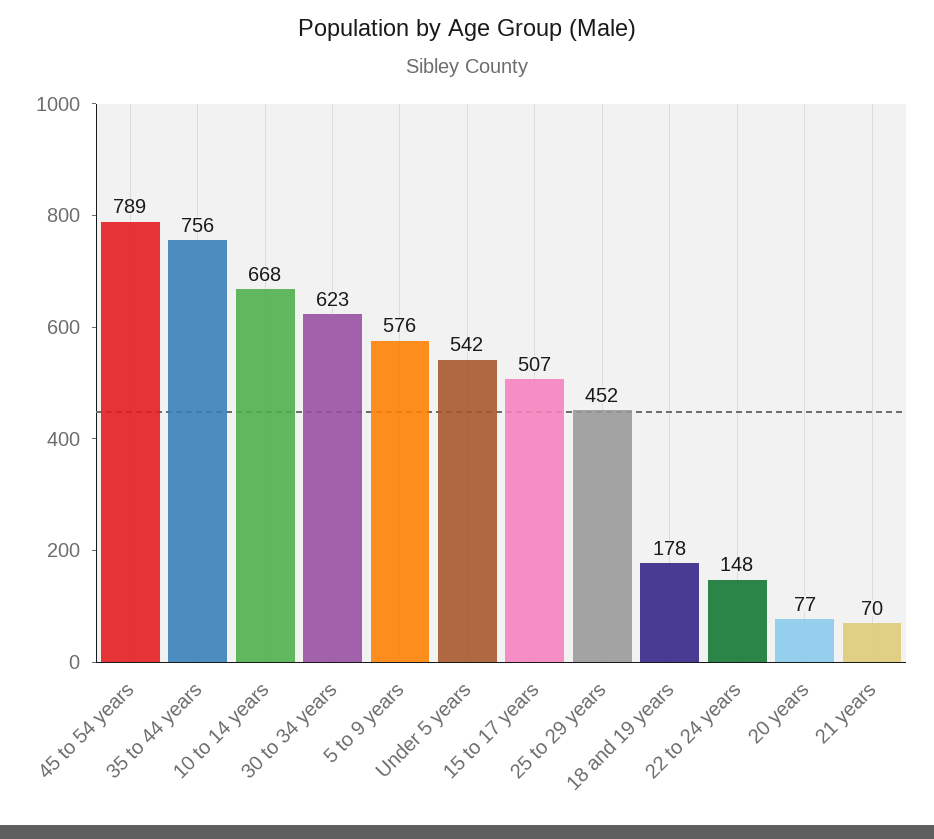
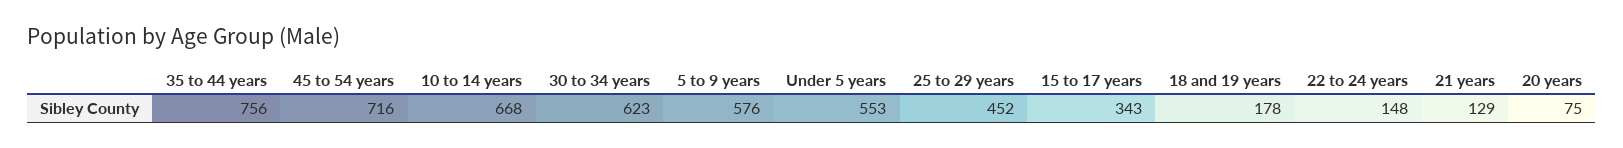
  {
-   "45 to 54 years": 789,
+   "45 to 54 years": 716,
    "35 to 44 years": 756,
    "10 to 14 years": 668,
    "30 to 34 years": 623,
    "5 to 9 years": 576,
-   "Under 5 years": 542,
+   "Under 5 years": 553,
-   "15 to 17 years": 507,
+   "15 to 17 years": 343,
    "25 to 29 years": 452,
    "18 and 19 years": 178,
    "22 to 24 years": 148,
-   "20 years": 77,
+   "20 years": 75,
-   "21 years": 70
+   "21 years": 129
  }

